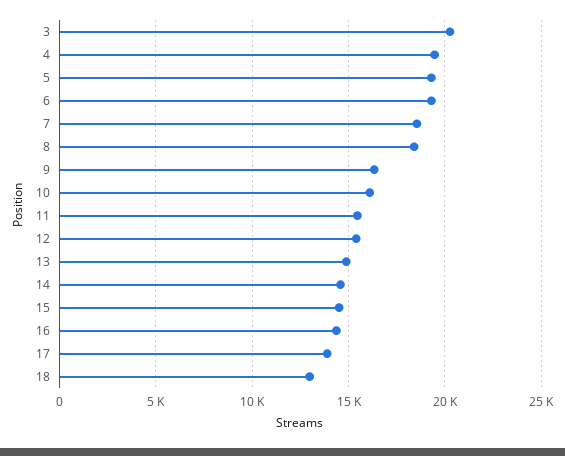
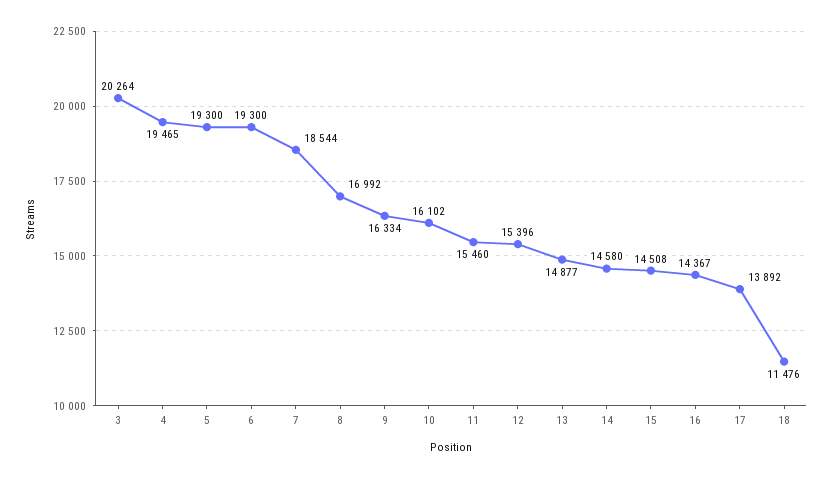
  {
    "3": 20264,
    "4": 19465,
    "5": 19300,
    "6": 19300,
    "7": 18544,
-   "8": 18500,
+   "8": 16992,
    "9": 16334,
    "10": 16102,
    "11": 15460,
    "12": 15396,
    "13": 14877,
    "14": 14580,
    "15": 14508,
    "16": 14367,
    "17": 13892,
-   "18": 13000
+   "18": 11476
  }

